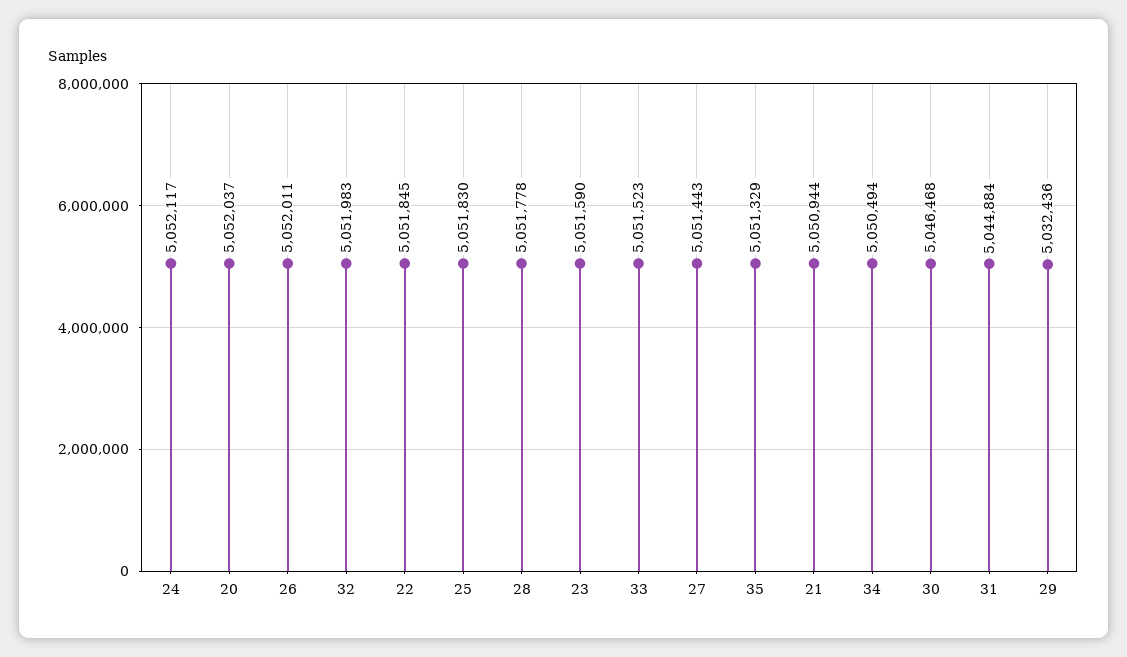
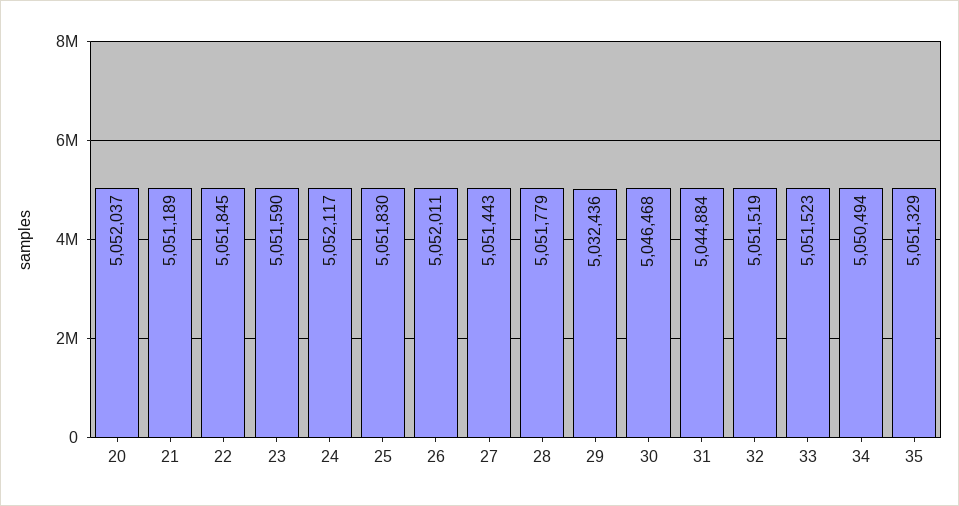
  {
    "24": 5052117,
    "20": 5052037,
    "26": 5052011,
-   "32": 5051983,
+   "32": 5051519,
    "22": 5051845,
    "25": 5051830,
-   "28": 5051778,
+   "28": 5051779,
    "23": 5051590,
    "33": 5051523,
    "27": 5051443,
    "35": 5051329,
-   "21": 5050944,
+   "21": 5051189,
    "34": 5050494,
    "30": 5046468,
    "31": 5044884,
    "29": 5032436
  }

